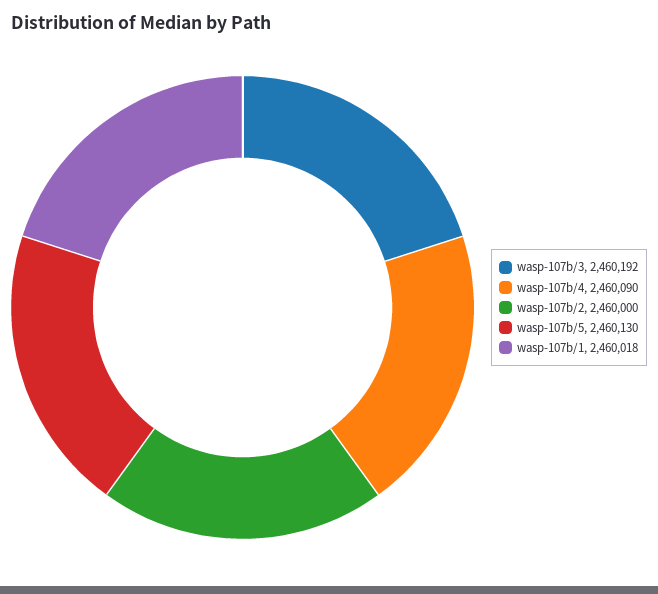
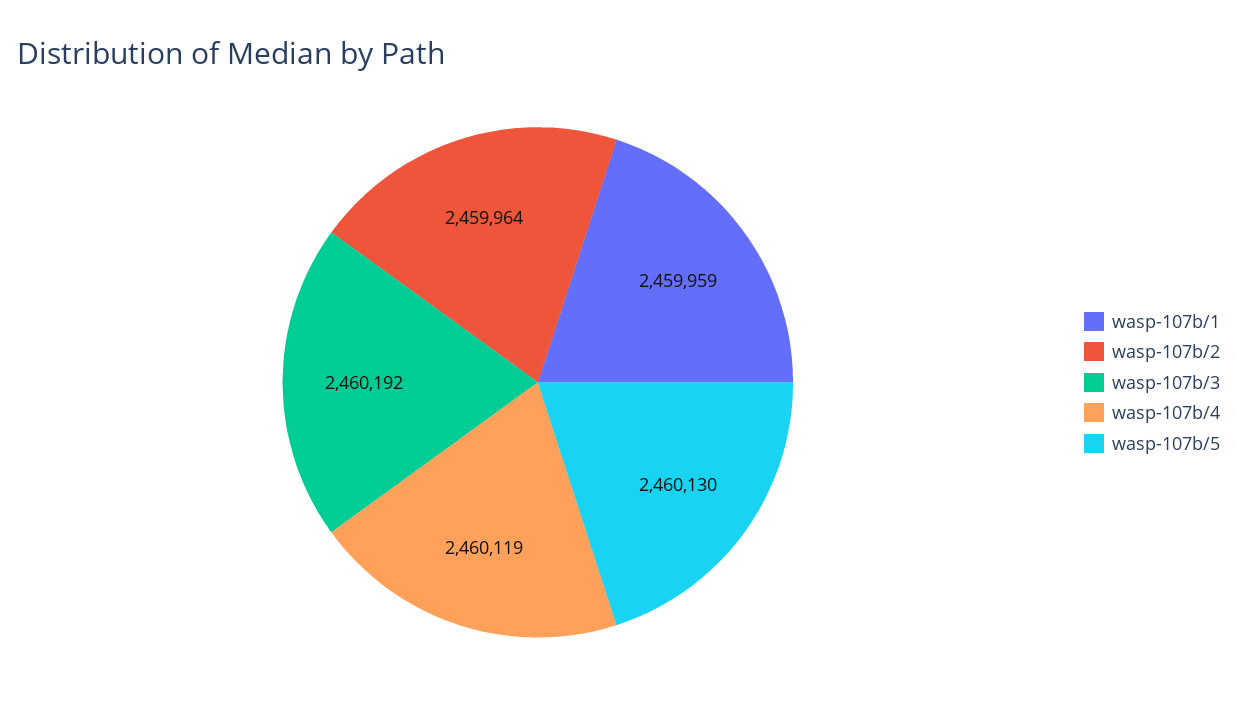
  {
    "wasp-107b/3": 2460192,
-   "wasp-107b/4": 2460090,
+   "wasp-107b/4": 2460119,
-   "wasp-107b/2": 2460000,
+   "wasp-107b/2": 2459964,
    "wasp-107b/5": 2460130,
-   "wasp-107b/1": 2460018
+   "wasp-107b/1": 2459959
  }

